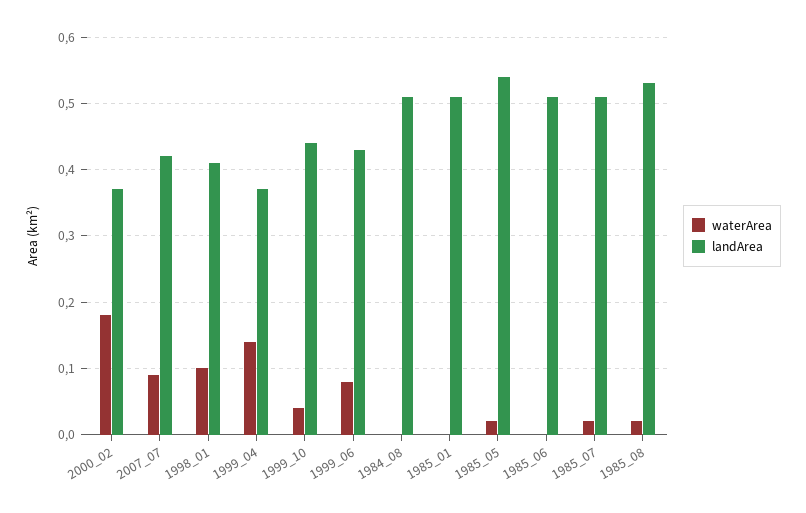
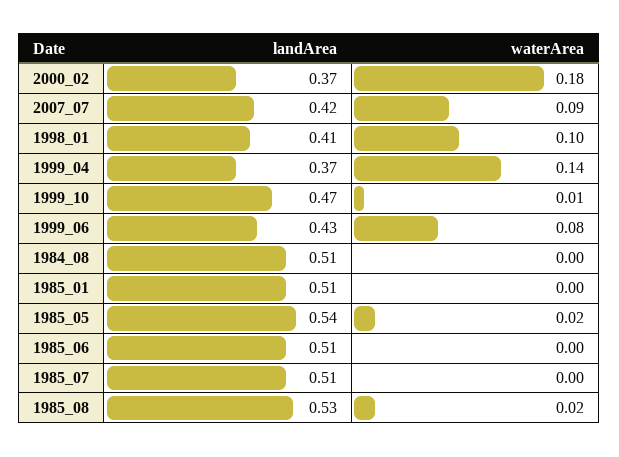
  {
    "waterArea": {
      "2000_02": 0.18,
      "2007_07": 0.09,
      "1998_01": 0.1,
      "1999_04": 0.14,
-     "1999_10": 0.04,
+     "1999_10": 0.01,
      "1999_06": 0.08,
      "1984_08": 0,
      "1985_01": 0,
      "1985_05": 0.02,
      "1985_06": 0,
-     "1985_07": 0.02,
+     "1985_07": 0,
      "1985_08": 0.02
    },
    "landArea": {
      "2000_02": 0.37,
      "2007_07": 0.42,
      "1998_01": 0.41,
      "1999_04": 0.37,
-     "1999_10": 0.44,
+     "1999_10": 0.47,
      "1999_06": 0.43,
      "1984_08": 0.51,
      "1985_01": 0.51,
      "1985_05": 0.54,
      "1985_06": 0.51,
      "1985_07": 0.51,
      "1985_08": 0.53
    }
  }

